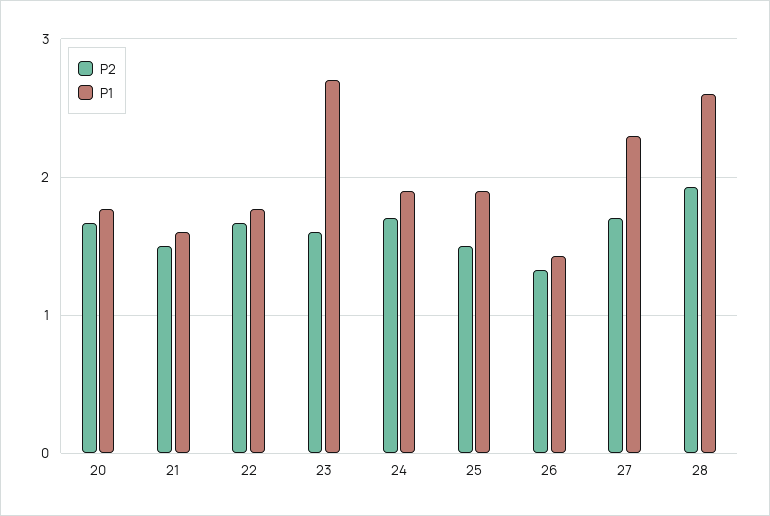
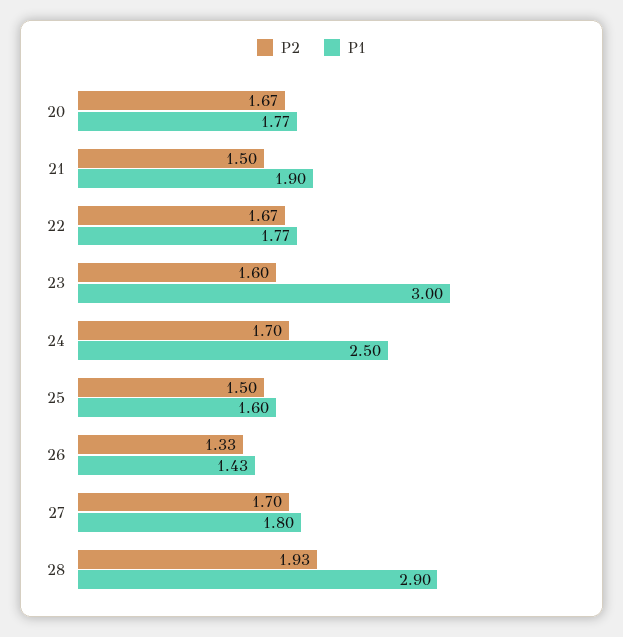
  {
    "P2": {
      "20": 1.67,
      "21": 1.5,
      "22": 1.67,
      "23": 1.6,
      "24": 1.7,
      "25": 1.5,
      "26": 1.33,
      "27": 1.7,
      "28": 1.93
    },
    "P1": {
      "20": 1.77,
-     "21": 1.6,
+     "21": 1.9,
      "22": 1.77,
-     "23": 2.7,
+     "23": 3,
-     "24": 1.9,
+     "24": 2.5,
-     "25": 1.9,
+     "25": 1.6,
      "26": 1.43,
-     "27": 2.3,
+     "27": 1.8,
-     "28": 2.6
+     "28": 2.9
    }
  }

